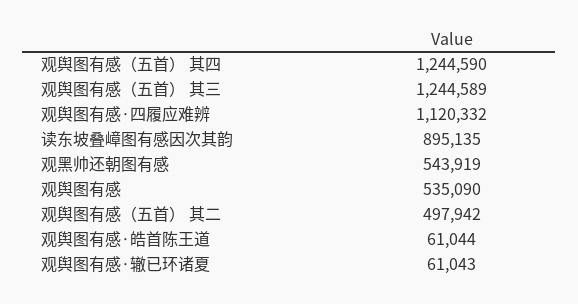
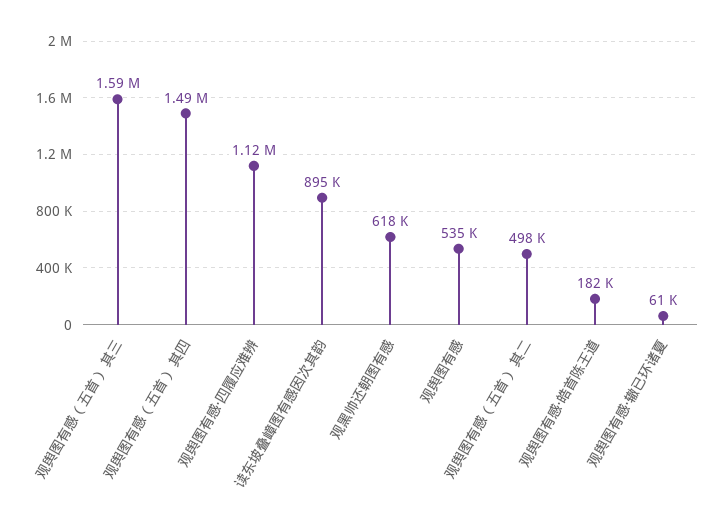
  {
-   "观舆图有感（五首） 其四": 1244590,
+   "观舆图有感（五首） 其四": 1490000,
-   "观舆图有感（五首） 其三": 1244589,
+   "观舆图有感（五首） 其三": 1590000,
    "观舆图有感·四履应难辨": 1120332,
    "读东坡叠嶂图有感因次其韵": 895135,
-   "观黑帅还朝图有感": 543919,
+   "观黑帅还朝图有感": 618000,
    "观舆图有感": 535090,
    "观舆图有感（五首） 其二": 497942,
-   "观舆图有感·皓首陈王道": 61044,
+   "观舆图有感·皓首陈王道": 182000,
    "观舆图有感·辙已环诸夏": 61043
  }

